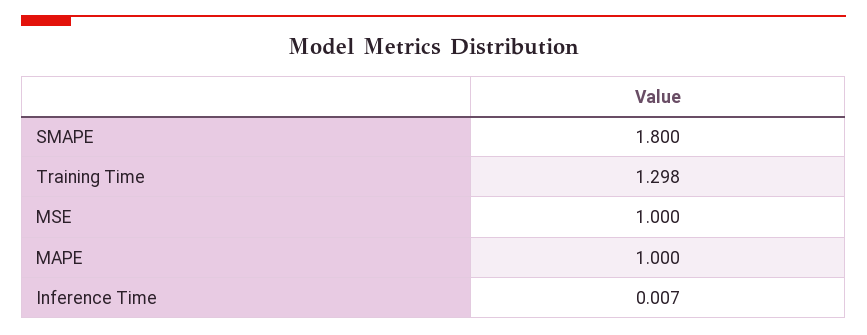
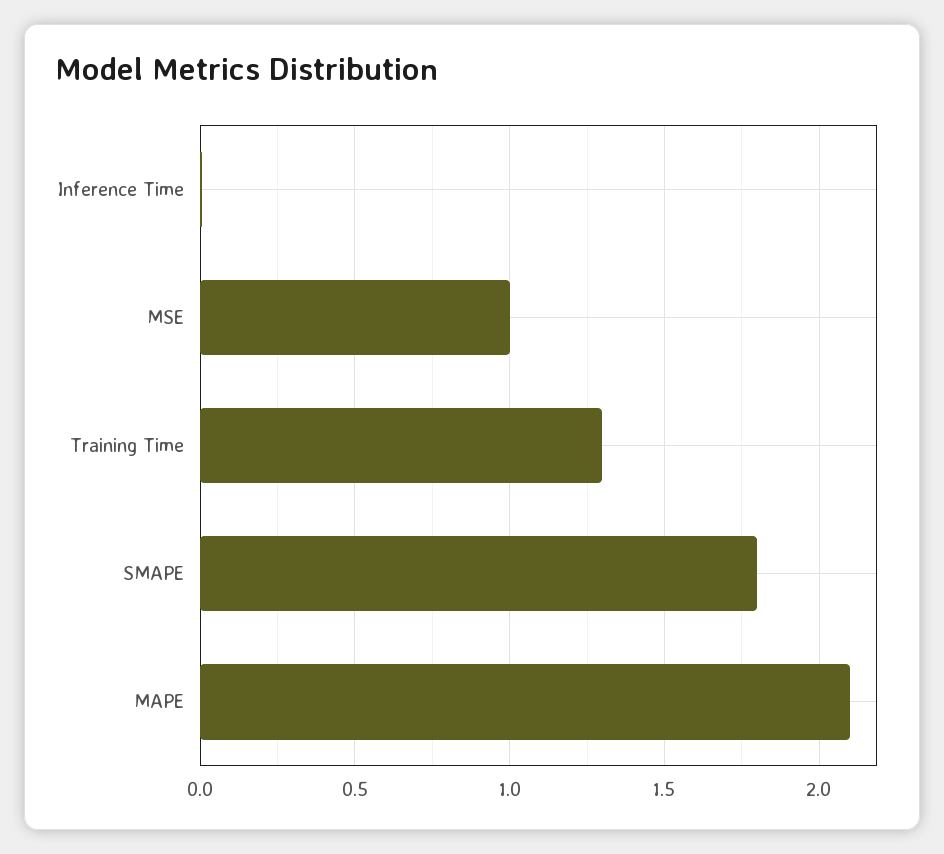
  {
    "SMAPE": 1.8,
    "Training Time": 1.298,
    "MSE": 1,
-   "MAPE": 1,
+   "MAPE": 2.1,
    "Inference Time": 0.007
  }

